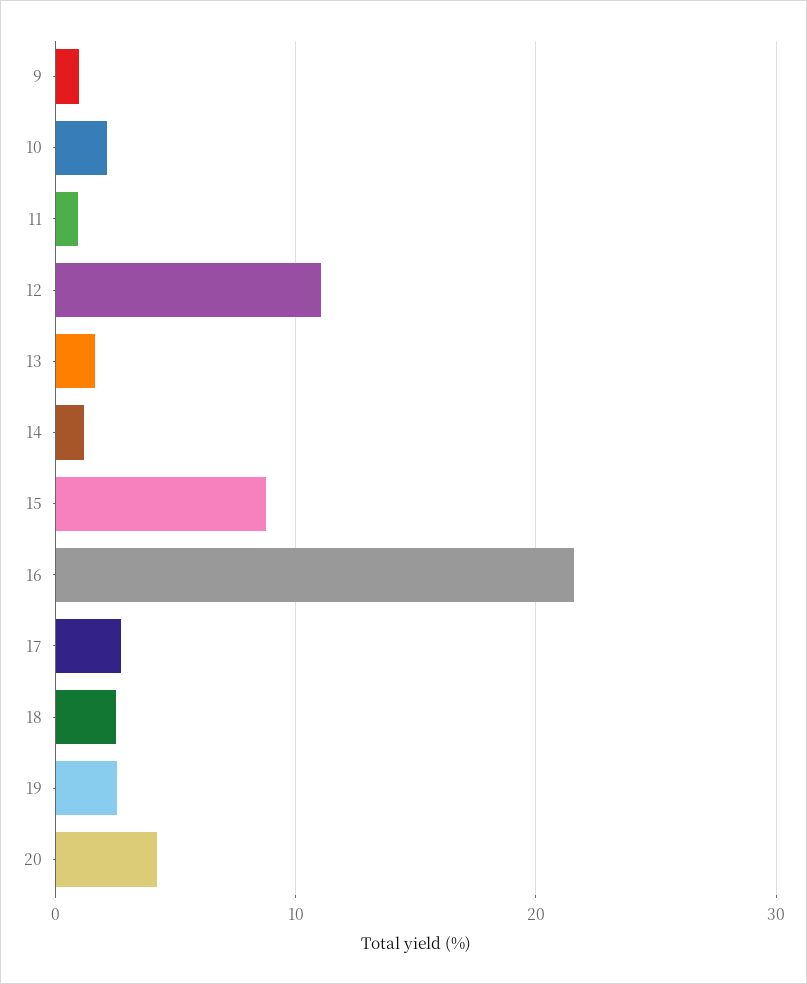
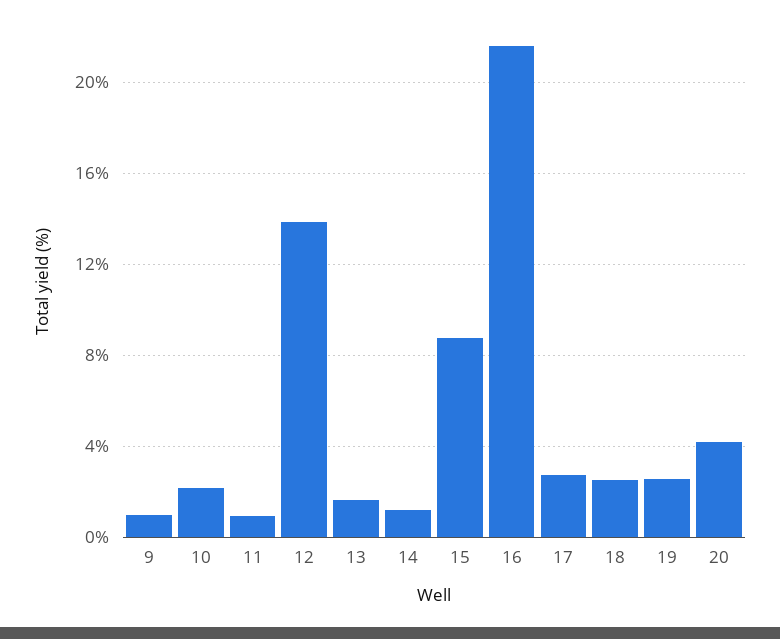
  {
    "9": 1,
    "10": 2,
    "11": 1,
-   "12": 11,
+   "12": 14,
    "13": 1.5,
    "14": 1,
    "15": 9,
    "16": 21.5,
    "17": 2.5,
    "18": 2.5,
    "19": 2.5,
    "20": 4
  }

